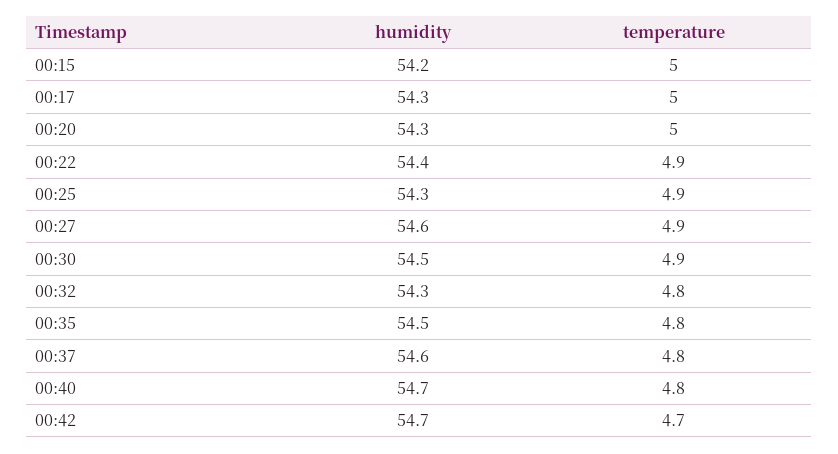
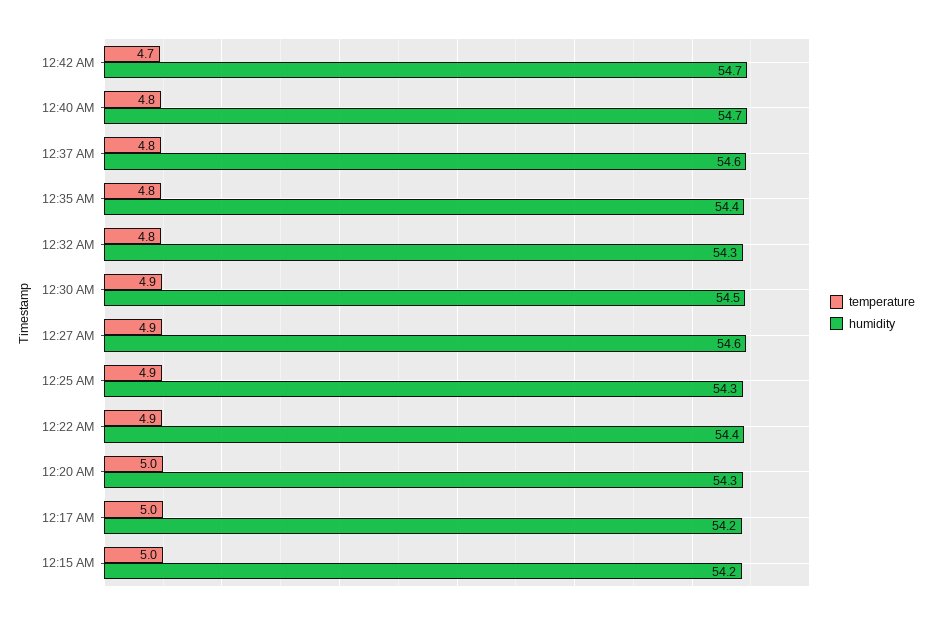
  {
    "humidity": {
      "00:15": 54.2,
-     "00:17": 54.3,
+     "00:17": 54.2,
      "00:20": 54.3,
      "00:22": 54.4,
      "00:25": 54.3,
      "00:27": 54.6,
      "00:30": 54.5,
      "00:32": 54.3,
-     "00:35": 54.5,
+     "00:35": 54.4,
      "00:37": 54.6,
      "00:40": 54.7,
      "00:42": 54.7
    },
    "temperature": {
      "00:15": 5,
      "00:17": 5,
      "00:20": 5,
      "00:22": 4.9,
      "00:25": 4.9,
      "00:27": 4.9,
      "00:30": 4.9,
      "00:32": 4.8,
      "00:35": 4.8,
      "00:37": 4.8,
      "00:40": 4.8,
      "00:42": 4.7
    }
  }

